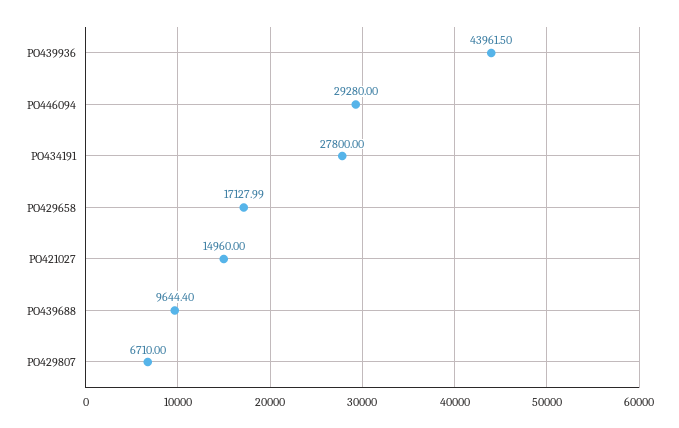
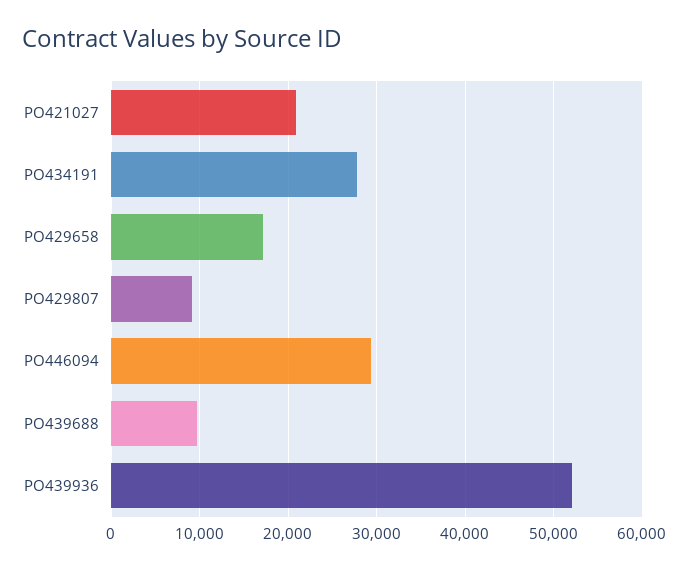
  {
-   "PO439936": 43961.5,
+   "PO439936": 52000,
    "PO446094": 29280,
    "PO434191": 27800,
    "PO429658": 17127.99,
-   "PO421027": 14960,
+   "PO421027": 21000,
    "PO439688": 9644.4,
-   "PO429807": 6710
+   "PO429807": 9000
  }

